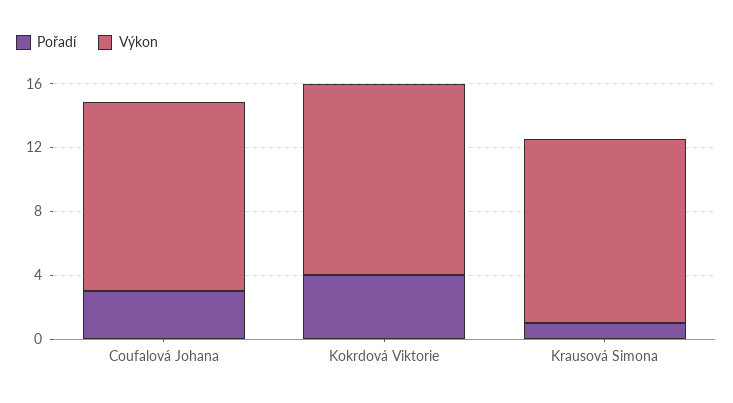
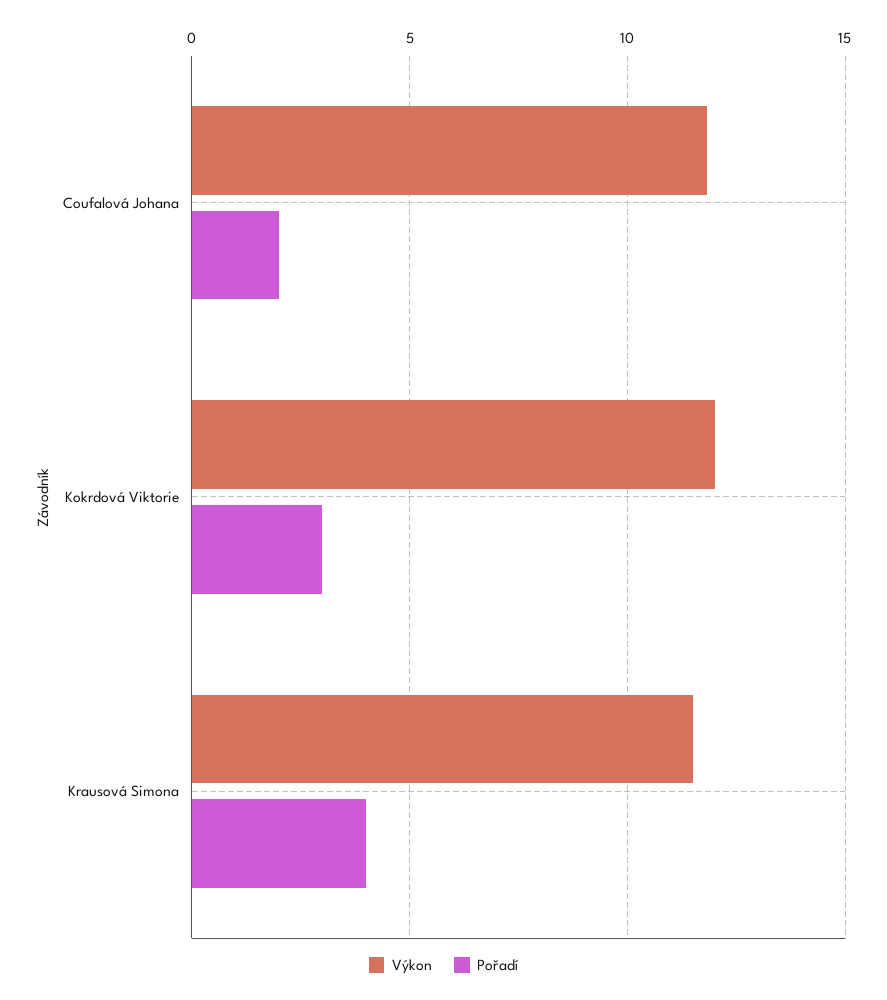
  {
    "Pořadí": {
-     "Coufalová Johana": 3,
+     "Coufalová Johana": 2,
-     "Kokrdová Viktorie": 4,
+     "Kokrdová Viktorie": 3,
-     "Krausová Simona": 1
+     "Krausová Simona": 4
    },
    "Výkon": {
      "Coufalová Johana": 12,
      "Kokrdová Viktorie": 12,
      "Krausová Simona": 11.5
    }
  }

